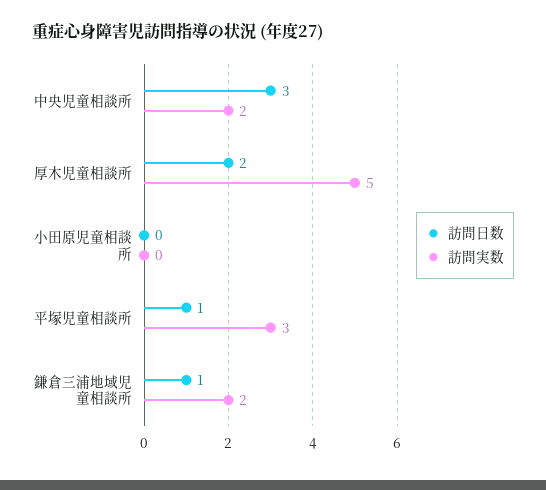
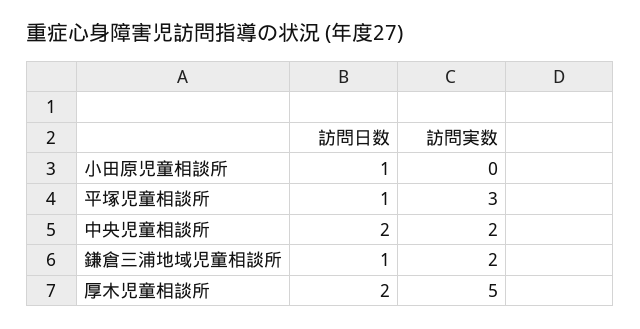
  {
    "訪問日数": {
-     "中央児童相談所": 3,
+     "中央児童相談所": 2,
      "厚木児童相談所": 2,
-     "小田原児童相談所": 0,
+     "小田原児童相談所": 1,
      "平塚児童相談所": 1,
      "鎌倉三浦地域児童相談所": 1
    },
    "訪問実数": {
      "中央児童相談所": 2,
      "厚木児童相談所": 5,
      "小田原児童相談所": 0,
      "平塚児童相談所": 3,
      "鎌倉三浦地域児童相談所": 2
    }
  }

